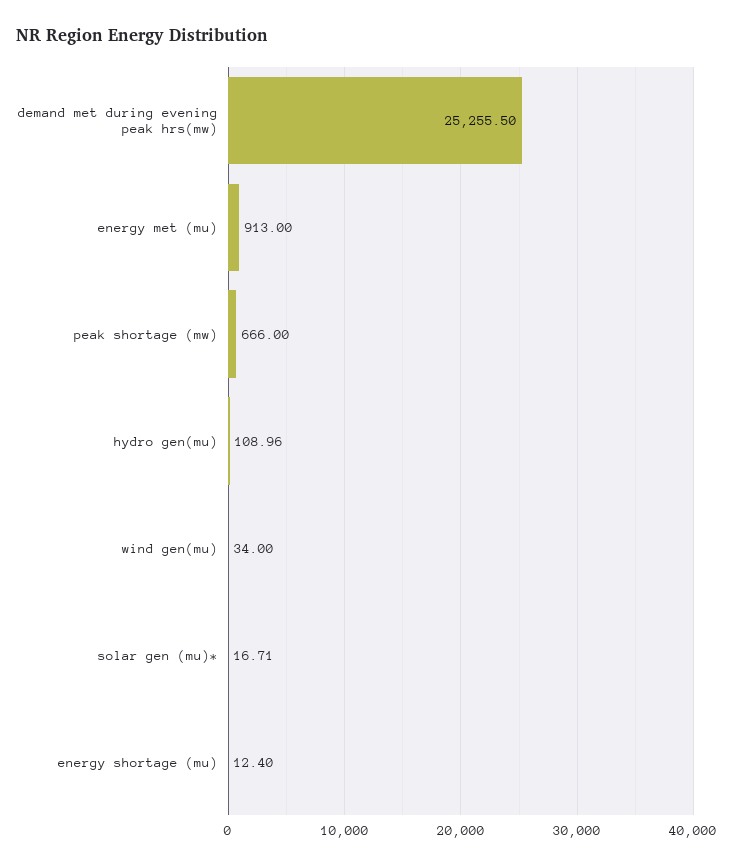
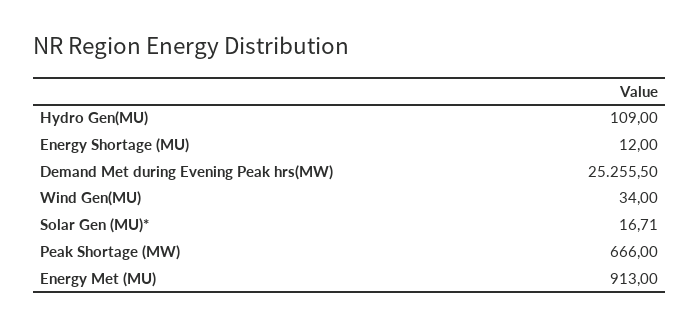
  {
    "demand met during evening peak hrs(mw)": 25255.5,
    "energy met (mu)": 913,
    "peak shortage (mw)": 666,
-   "hydro gen(mu)": 108.96,
+   "hydro gen(mu)": 109,
    "wind gen(mu)": 34,
    "solar gen (mu)*": 16.71,
-   "energy shortage (mu)": 12.4
+   "energy shortage (mu)": 12
  }

